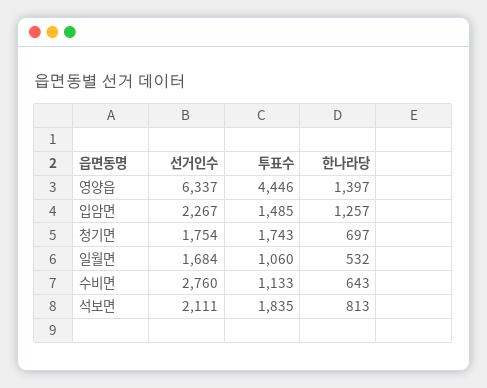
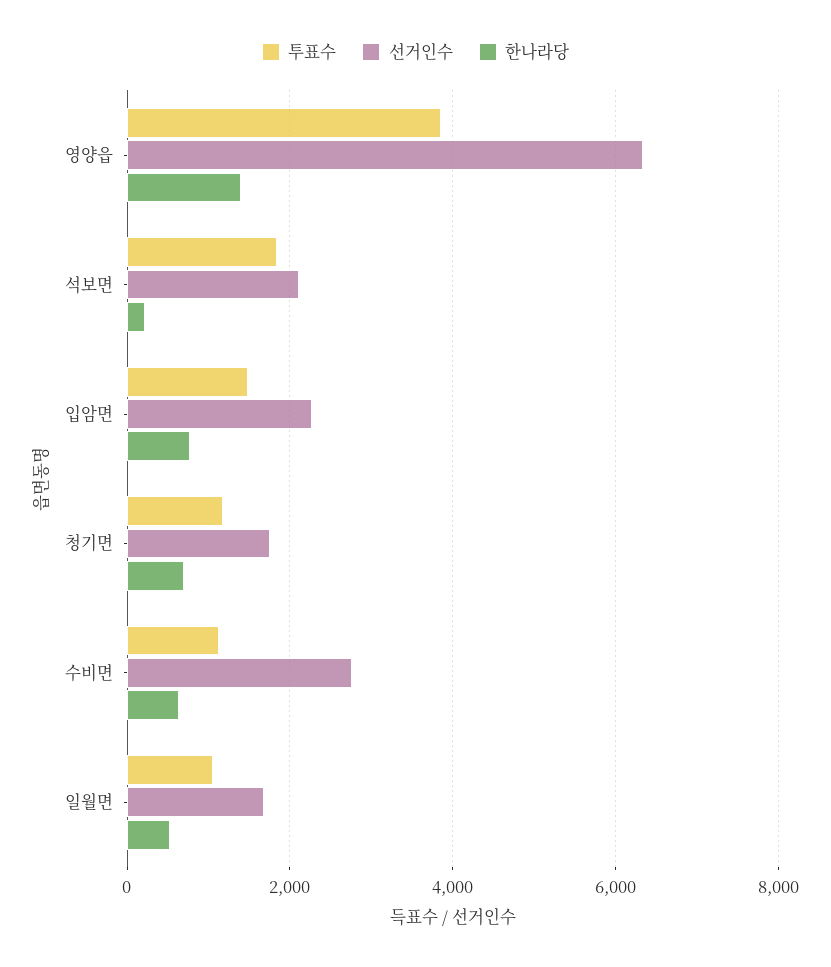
  {
    "선거인수": {
      "영양읍": 6337,
      "입암면": 2267,
      "청기면": 1754,
      "일월면": 1684,
      "수비면": 2760,
      "석보면": 2111
    },
    "투표수": {
-     "영양읍": 4446,
+     "영양읍": 3800,
      "입암면": 1485,
-     "청기면": 1743,
+     "청기면": 1200,
      "일월면": 1060,
      "수비면": 1133,
      "석보면": 1835
    },
    "한나라당": {
      "영양읍": 1397,
-     "입암면": 1257,
+     "입암면": 800,
      "청기면": 697,
      "일월면": 532,
      "수비면": 643,
-     "석보면": 813
+     "석보면": 200
    }
  }

